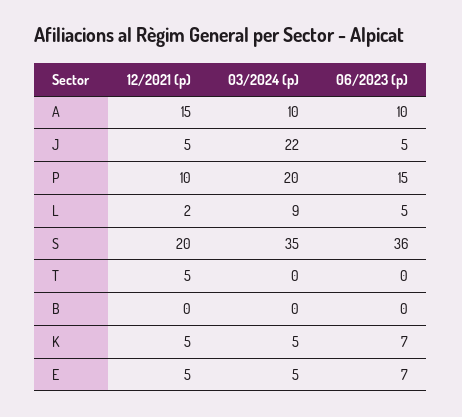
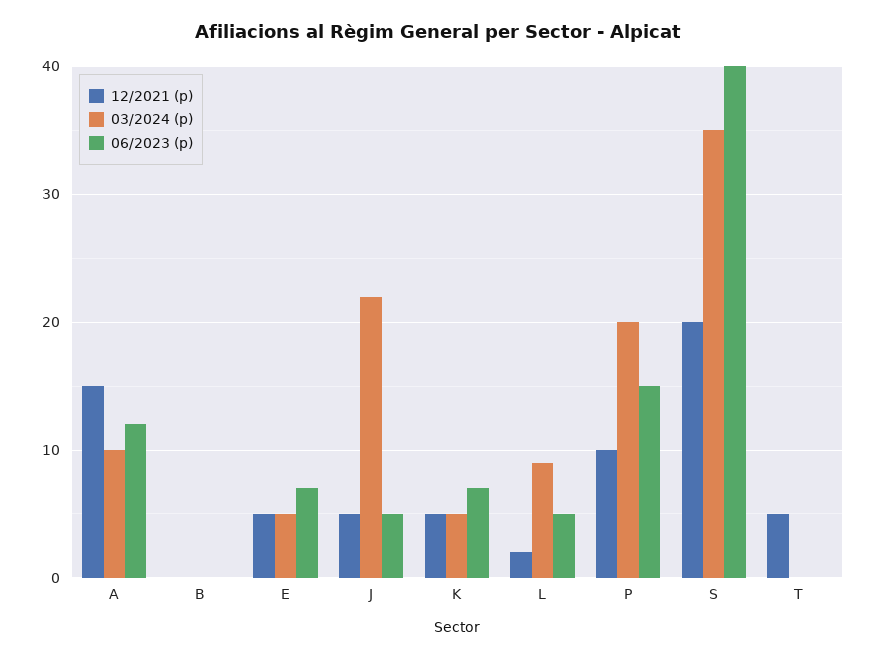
  {
    "12/2021 (p)": {
      "A": 15,
      "J": 5,
      "P": 10,
      "L": 2,
      "S": 20,
      "T": 5,
      "B": 0,
      "K": 5,
      "E": 5
    },
    "03/2024 (p)": {
      "A": 10,
      "J": 22,
      "P": 20,
      "L": 9,
      "S": 35,
      "T": 0,
      "B": 0,
      "K": 5,
      "E": 5
    },
    "06/2023 (p)": {
-     "A": 10,
+     "A": 12,
      "J": 5,
      "P": 15,
      "L": 5,
-     "S": 36,
+     "S": 40,
      "T": 0,
      "B": 0,
      "K": 7,
      "E": 7
    }
  }

